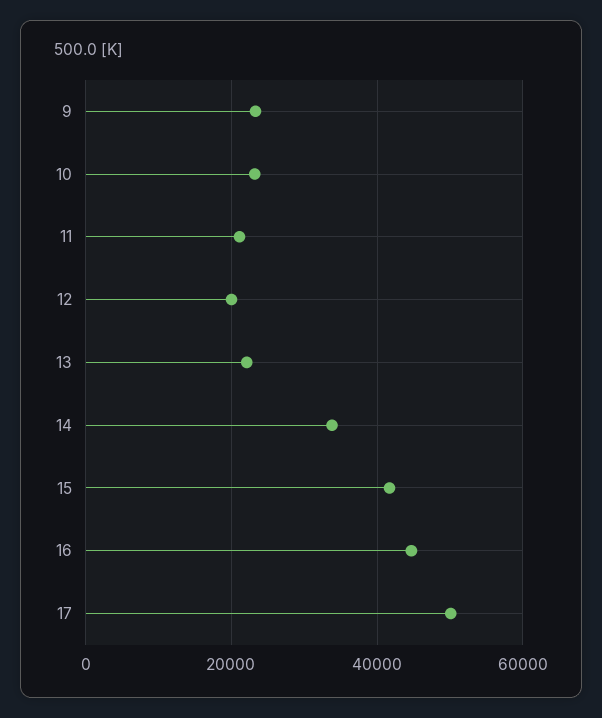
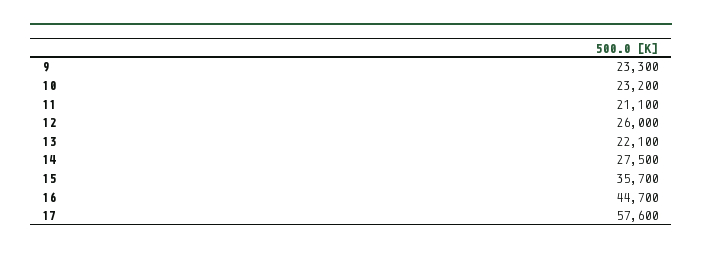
  {
    "9": 23300,
    "10": 23200,
    "11": 21100,
-   "12": 20000,
+   "12": 26000,
    "13": 22100,
-   "14": 34000,
+   "14": 27500,
-   "15": 42000,
+   "15": 35700,
    "16": 44700,
-   "17": 50000
+   "17": 57600
  }

